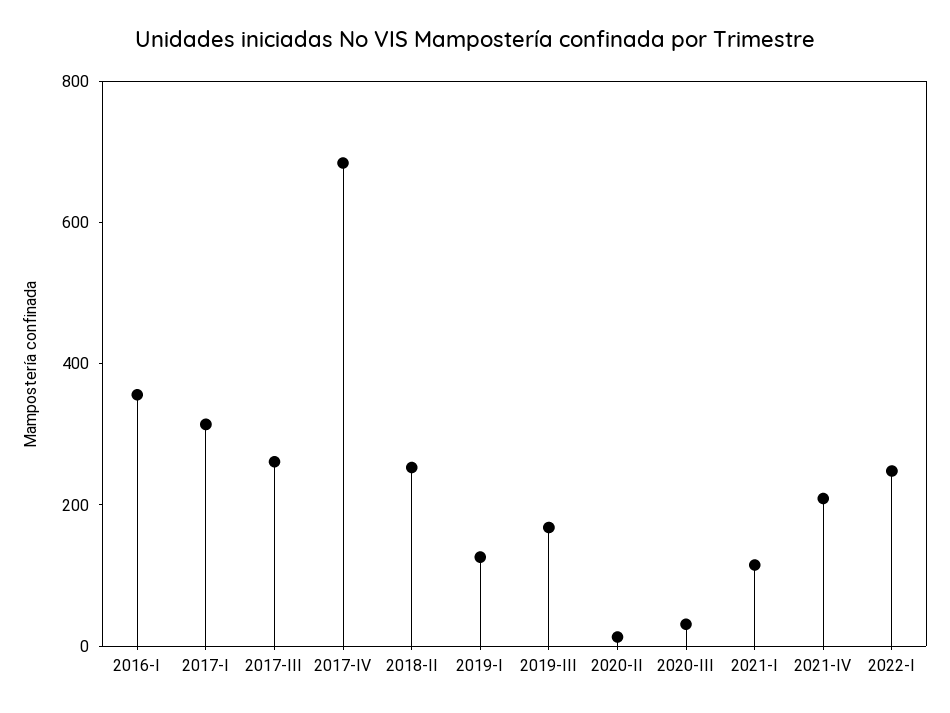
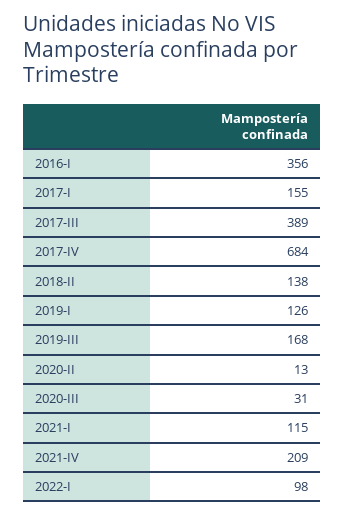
  {
    "2016-I": 356,
-   "2017-I": 300,
+   "2017-I": 155,
-   "2017-III": 250,
+   "2017-III": 389,
    "2017-IV": 684,
-   "2018-II": 250,
+   "2018-II": 138,
    "2019-I": 126,
    "2019-III": 168,
    "2020-II": 13,
    "2020-III": 31,
    "2021-I": 115,
    "2021-IV": 209,
-   "2022-I": 250
+   "2022-I": 98
  }

